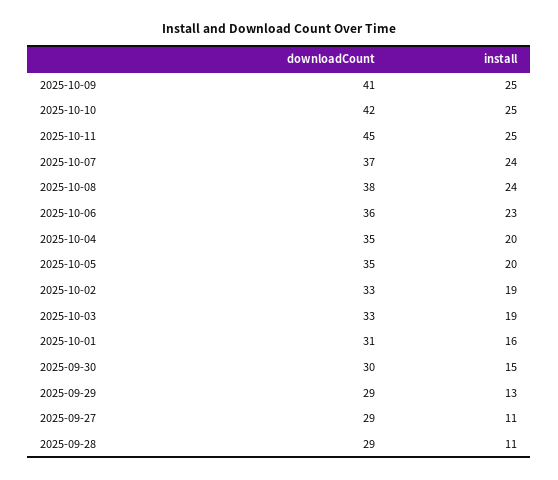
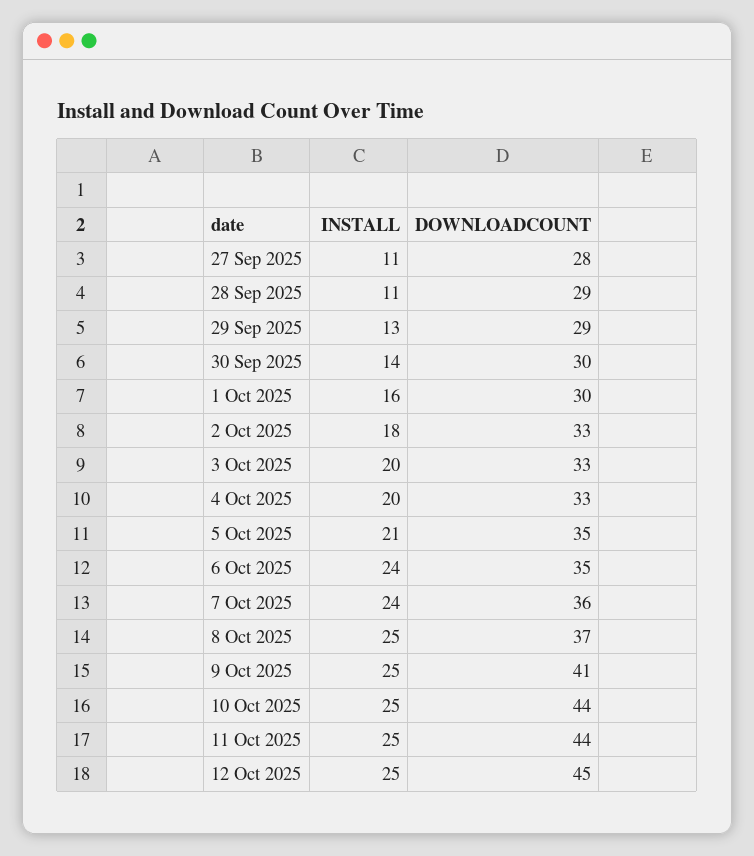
  {
    "downloadCount": {
      "2025-10-09": 41,
-     "2025-10-10": 42,
+     "2025-10-10": 44,
-     "2025-10-11": 45,
+     "2025-10-11": 44,
-     "2025-10-07": 37,
+     "2025-10-07": 36,
-     "2025-10-08": 38,
+     "2025-10-08": 37,
-     "2025-10-06": 36,
+     "2025-10-06": 35,
-     "2025-10-04": 35,
+     "2025-10-04": 33,
      "2025-10-05": 35,
      "2025-10-02": 33,
      "2025-10-03": 33,
-     "2025-10-01": 31,
+     "2025-10-01": 30,
      "2025-09-30": 30,
      "2025-09-29": 29,
-     "2025-09-27": 29,
+     "2025-09-27": 28,
-     "2025-09-28": 29
+     "2025-09-28": 29,
+     "12 Oct 2025": 45
    },
    "install": {
      "2025-10-09": 25,
      "2025-10-10": 25,
      "2025-10-11": 25,
      "2025-10-07": 24,
-     "2025-10-08": 24,
+     "2025-10-08": 25,
-     "2025-10-06": 23,
+     "2025-10-06": 24,
      "2025-10-04": 20,
-     "2025-10-05": 20,
+     "2025-10-05": 21,
-     "2025-10-02": 19,
+     "2025-10-02": 18,
-     "2025-10-03": 19,
+     "2025-10-03": 20,
      "2025-10-01": 16,
-     "2025-09-30": 15,
+     "2025-09-30": 14,
      "2025-09-29": 13,
      "2025-09-27": 11,
-     "2025-09-28": 11
+     "2025-09-28": 11,
+     "12 Oct 2025": 25
    }
  }

